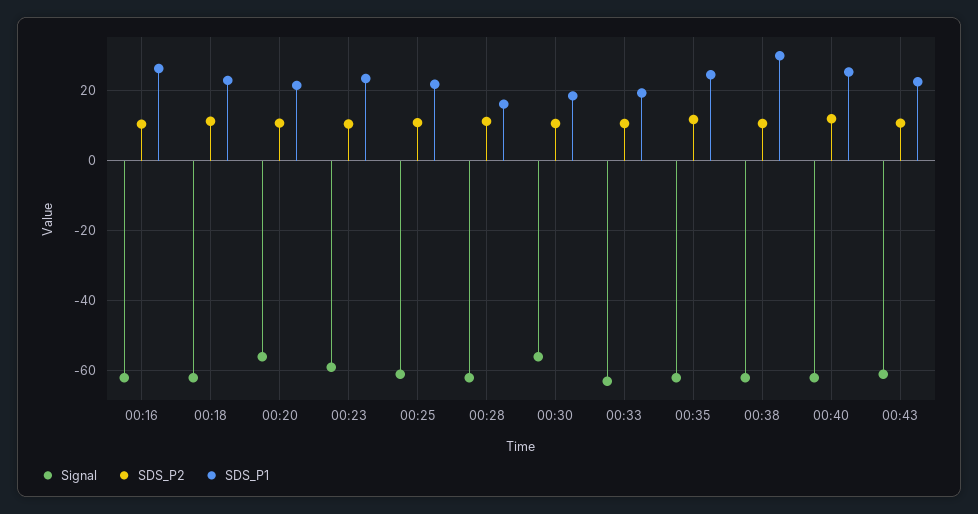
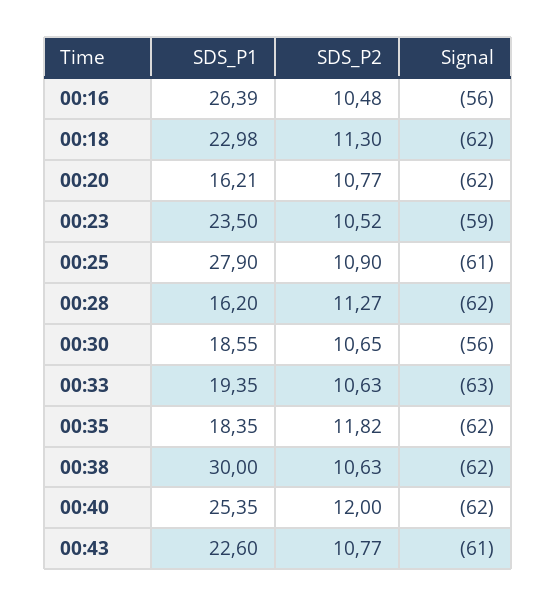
  {
    "Signal": {
-     "00:16": -62,
+     "00:16": -56,
      "00:18": -62,
-     "00:20": -56,
+     "00:20": -62,
      "00:23": -59,
      "00:25": -61,
      "00:28": -62,
      "00:30": -56,
      "00:33": -63,
      "00:35": -62,
      "00:38": -62,
      "00:40": -62,
      "00:43": -61
    },
    "SDS_P2": {
      "00:16": 10.48,
      "00:18": 11.3,
      "00:20": 10.77,
      "00:23": 10.52,
      "00:25": 10.9,
      "00:28": 11.27,
      "00:30": 10.65,
      "00:33": 10.63,
      "00:35": 11.82,
      "00:38": 10.63,
      "00:40": 12,
      "00:43": 10.77
    },
    "SDS_P1": {
      "00:16": 26.39,
      "00:18": 22.98,
-     "00:20": 22,
+     "00:20": 16.21,
      "00:23": 23.5,
-     "00:25": 22,
+     "00:25": 27.9,
      "00:28": 16.2,
      "00:30": 18.55,
      "00:33": 19.35,
-     "00:35": 24,
+     "00:35": 18.35,
      "00:38": 30,
      "00:40": 25.35,
      "00:43": 22.6
    }
  }

